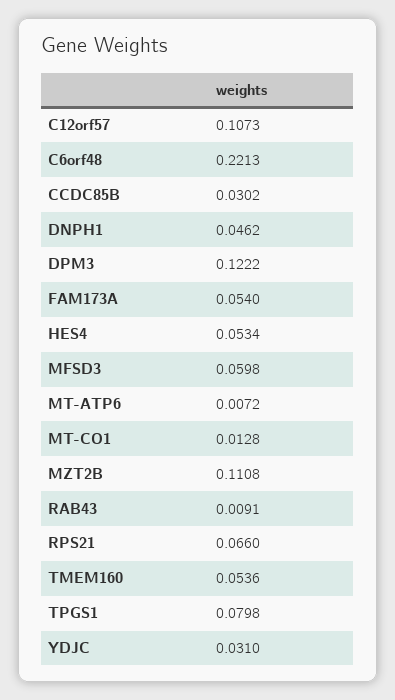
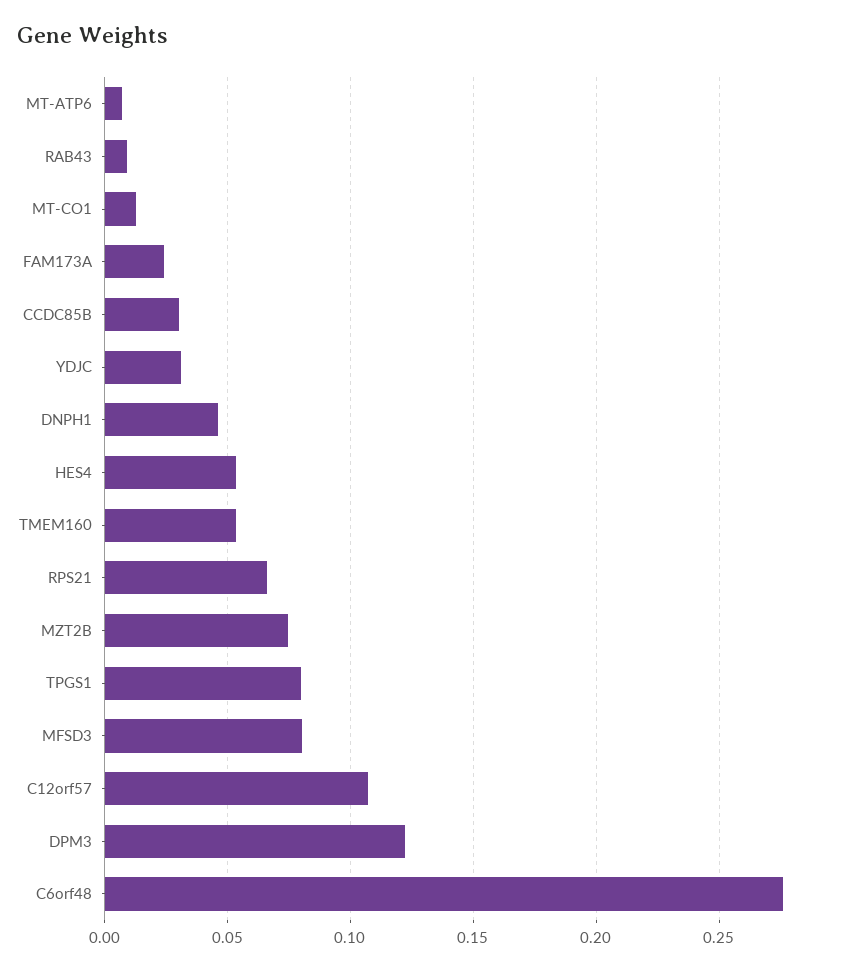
  {
    "C12orf57": 0.1073,
-   "C6orf48": 0.2213,
+   "C6orf48": 0.275,
    "CCDC85B": 0.0302,
    "DNPH1": 0.0462,
    "DPM3": 0.1222,
-   "FAM173A": 0.054,
+   "FAM173A": 0.025,
    "HES4": 0.0534,
-   "MFSD3": 0.0598,
+   "MFSD3": 0.08,
    "MT-ATP6": 0.0072,
    "MT-CO1": 0.0128,
-   "MZT2B": 0.1108,
+   "MZT2B": 0.075,
    "RAB43": 0.0091,
    "RPS21": 0.066,
    "TMEM160": 0.0536,
    "TPGS1": 0.0798,
    "YDJC": 0.031
  }

